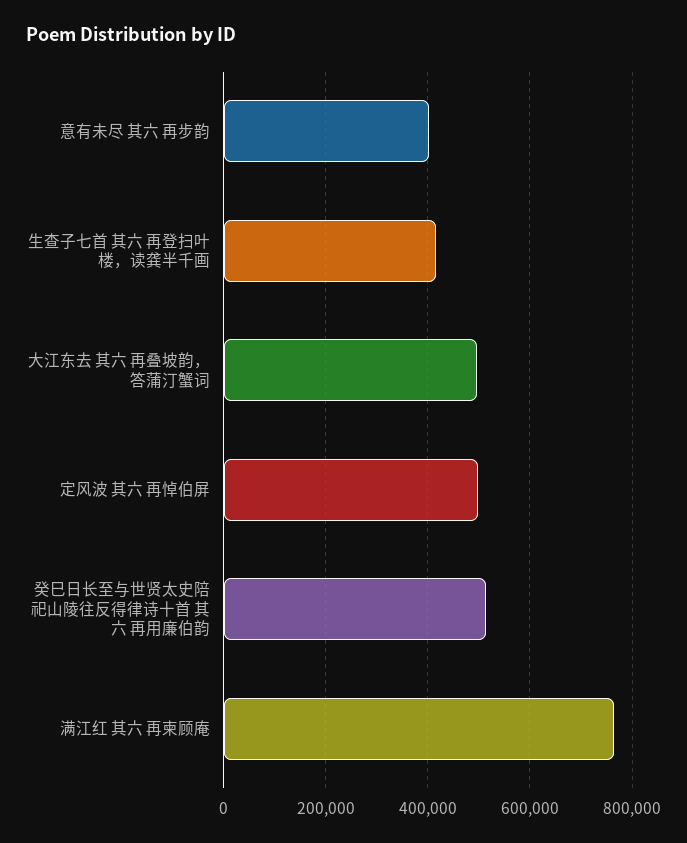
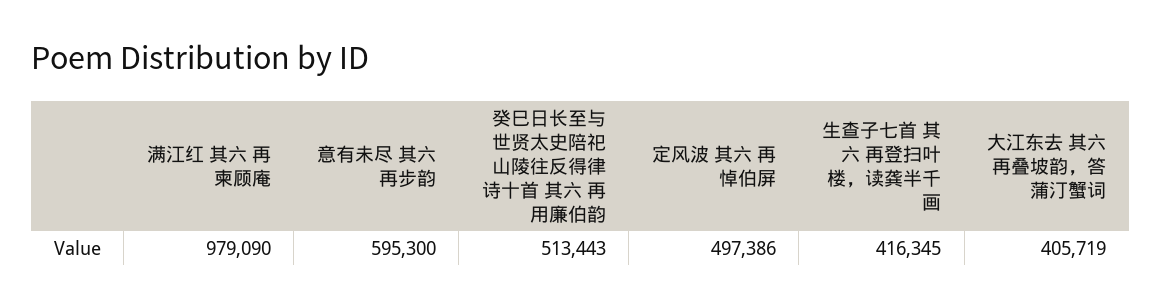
  {
-   "意有未尽 其六 再步韵": 400000,
+   "意有未尽 其六 再步韵": 595300,
    "生查子七首 其六 再登扫叶楼，读龚半千画": 416345,
-   "大江东去 其六 再叠坡韵，答蒲汀蟹词": 500000,
+   "大江东去 其六 再叠坡韵，答蒲汀蟹词": 405719,
    "定风波 其六 再悼伯屏": 497386,
    "癸巳日长至与世贤太史陪祀山陵往反得律诗十首 其六 再用廉伯韵": 513443,
-   "满江红 其六 再柬顾庵": 760000
+   "满江红 其六 再柬顾庵": 979090
  }

